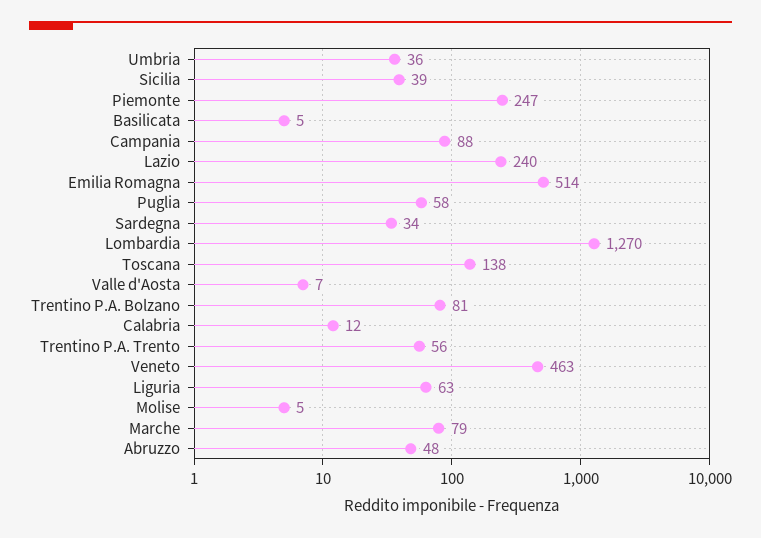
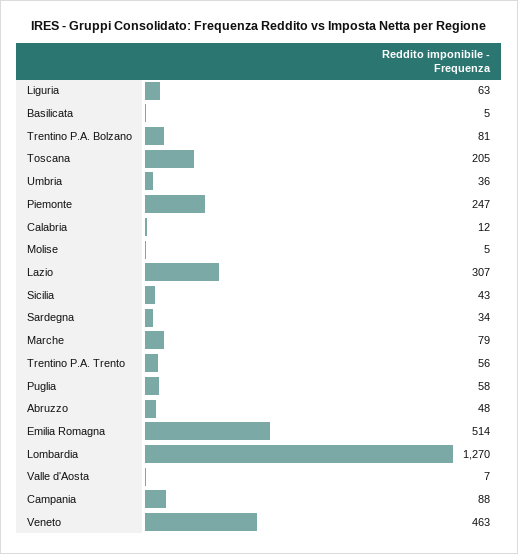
  {
    "Umbria": 36,
-   "Sicilia": 39,
+   "Sicilia": 43,
    "Piemonte": 247,
    "Basilicata": 5,
    "Campania": 88,
-   "Lazio": 240,
+   "Lazio": 307,
    "Emilia Romagna": 514,
    "Puglia": 58,
    "Sardegna": 34,
    "Lombardia": 1270,
-   "Toscana": 138,
+   "Toscana": 205,
    "Valle d'Aosta": 7,
    "Trentino P.A. Bolzano": 81,
    "Calabria": 12,
    "Trentino P.A. Trento": 56,
    "Veneto": 463,
    "Liguria": 63,
    "Molise": 5,
    "Marche": 79,
    "Abruzzo": 48
  }

